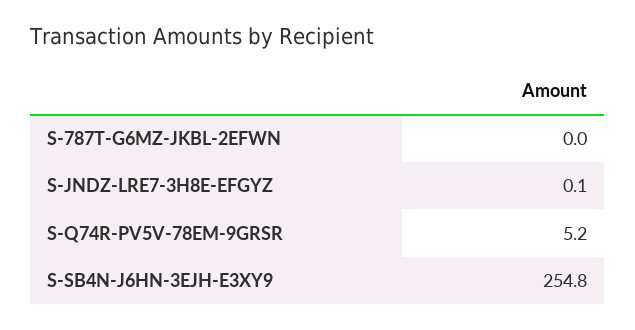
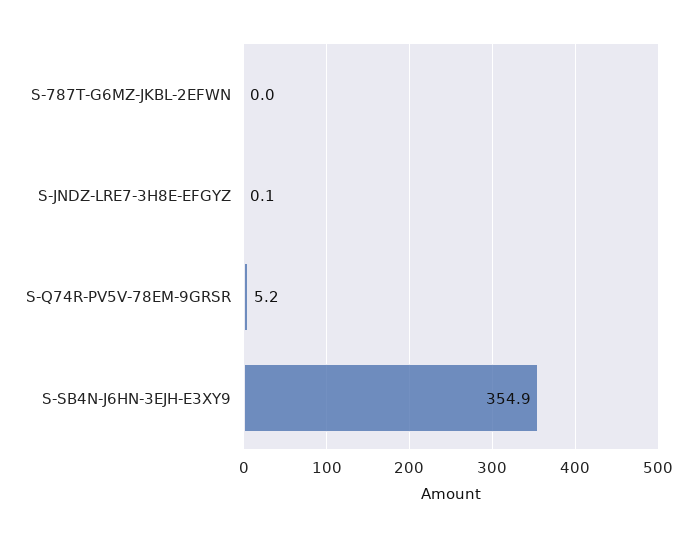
  {
    "S-787T-G6MZ-JKBL-2EFWN": 0,
    "S-JNDZ-LRE7-3H8E-EFGYZ": 0.1,
    "S-Q74R-PV5V-78EM-9GRSR": 5.2,
-   "S-SB4N-J6HN-3EJH-E3XY9": 254.8
+   "S-SB4N-J6HN-3EJH-E3XY9": 354.9
  }

